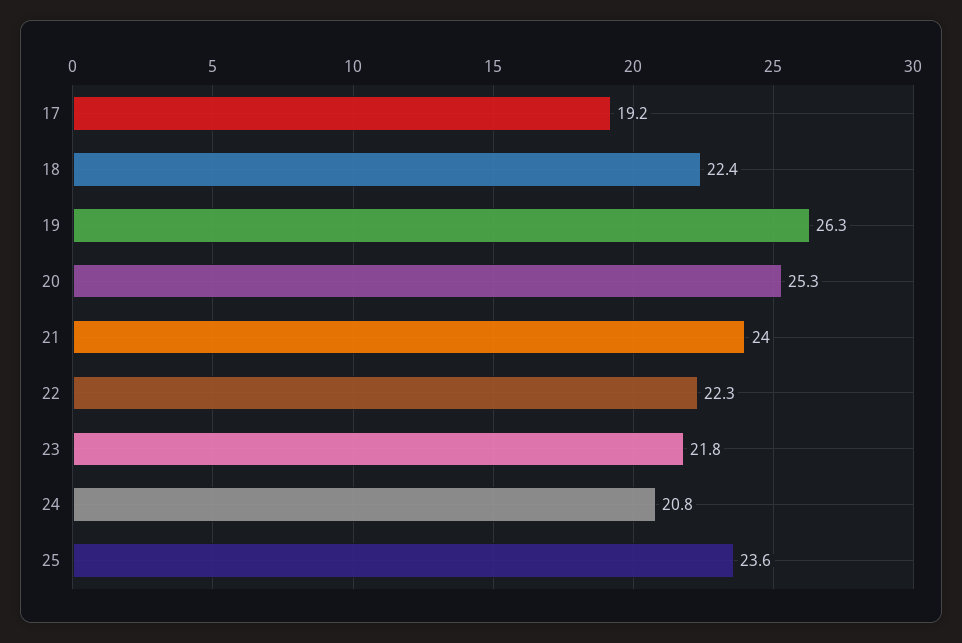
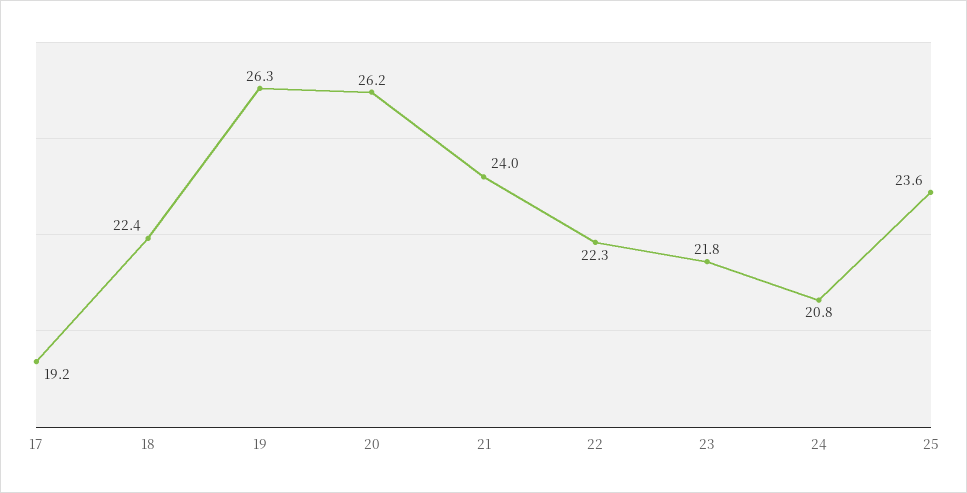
  {
    "17": 19.2,
    "18": 22.4,
    "19": 26.3,
-   "20": 25.3,
+   "20": 26.2,
    "21": 24,
    "22": 22.3,
    "23": 21.8,
    "24": 20.8,
    "25": 23.6
  }

